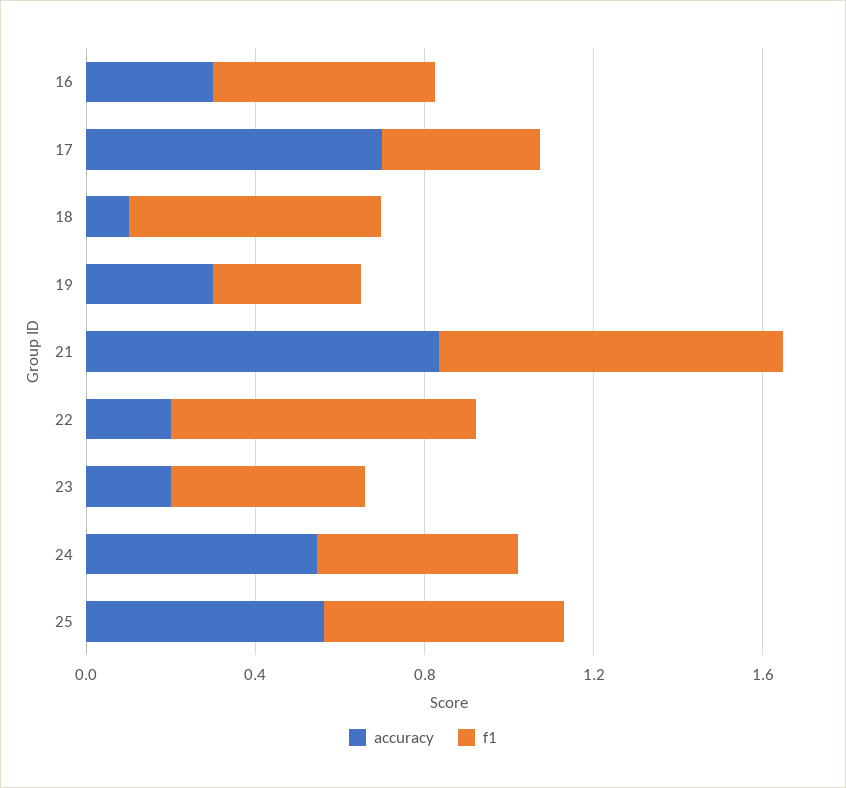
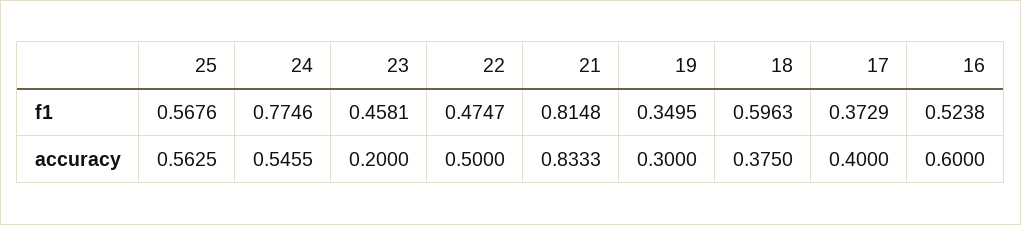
  {
    "accuracy": {
-     "16": 0.3,
+     "16": 0.6,
-     "17": 0.7,
+     "17": 0.4,
-     "18": 0.1,
+     "18": 0.375,
      "19": 0.3,
      "21": 0.8333,
-     "22": 0.2,
+     "22": 0.5,
      "23": 0.2,
      "24": 0.5455,
      "25": 0.5625
    },
    "f1": {
      "16": 0.5238,
      "17": 0.3729,
      "18": 0.5963,
      "19": 0.3495,
      "21": 0.8148,
-     "22": 0.7,
+     "22": 0.4747,
      "23": 0.4581,
-     "24": 0.5,
+     "24": 0.7746,
      "25": 0.5676
    }
  }

